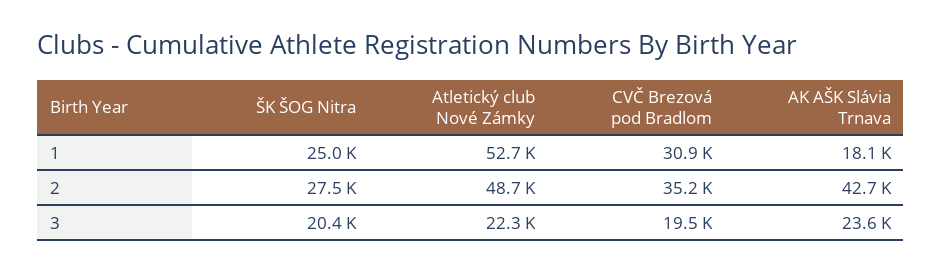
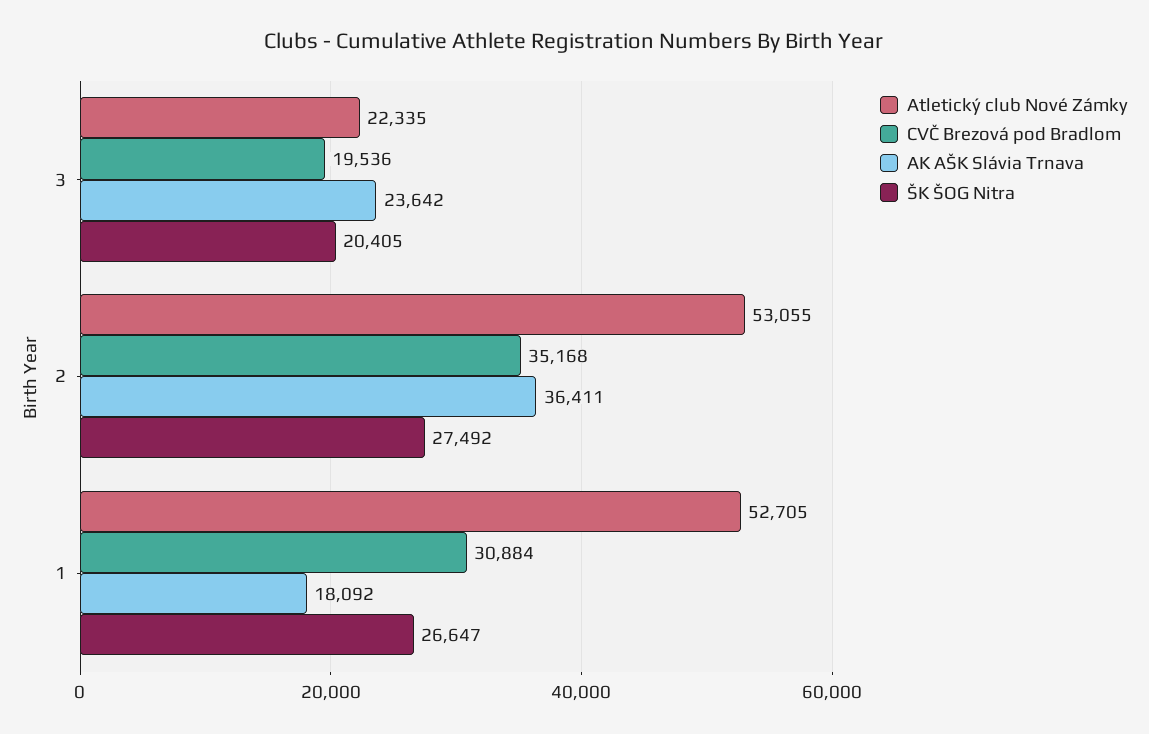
  {
    "ŠK ŠOG Nitra": {
-     "1": 25000,
+     "1": 26647,
      "2": 27492,
      "3": 20405
    },
    "Atletický club Nové Zámky": {
      "1": 52705,
-     "2": 48700,
+     "2": 53055,
      "3": 22335
    },
    "CVČ Brezová pod Bradlom": {
      "1": 30884,
      "2": 35168,
      "3": 19536
    },
    "AK AŠK Slávia Trnava": {
      "1": 18092,
-     "2": 42700,
+     "2": 36411,
      "3": 23642
    }
  }

